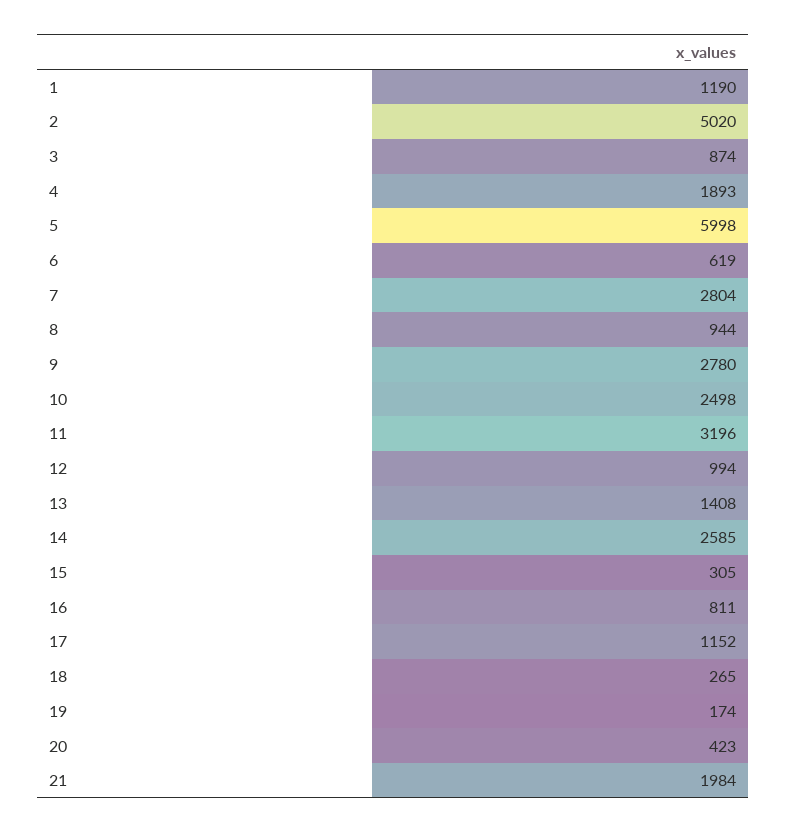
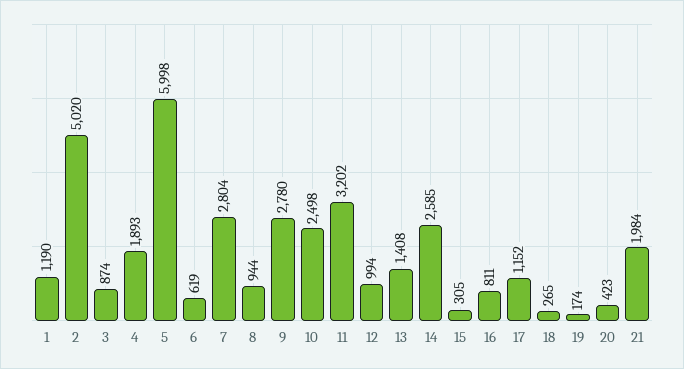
  {
    "1": 1190,
    "2": 5020,
    "3": 874,
    "4": 1893,
    "5": 5998,
    "6": 619,
    "7": 2804,
    "8": 944,
    "9": 2780,
    "10": 2498,
-   "11": 3196,
+   "11": 3202,
    "12": 994,
    "13": 1408,
    "14": 2585,
    "15": 305,
    "16": 811,
    "17": 1152,
    "18": 265,
    "19": 174,
    "20": 423,
    "21": 1984
  }

